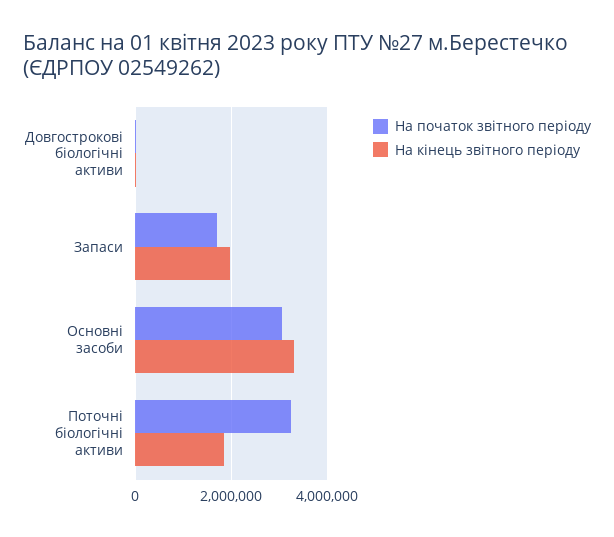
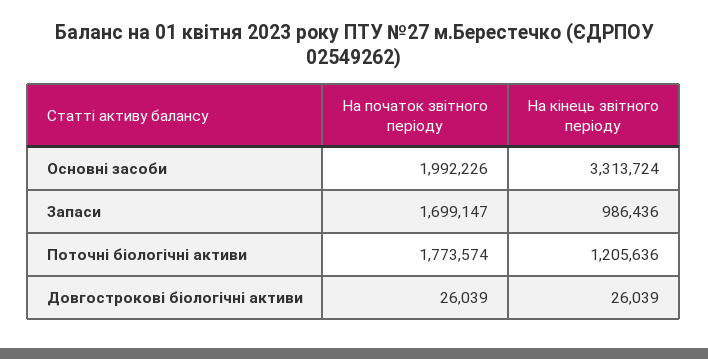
  {
    "На початок звітного періоду": {
      "Довгострокові біологічні активи": 26039,
      "Запаси": 1699147,
-     "Основні засоби": 3000000,
+     "Основні засоби": 1992226,
-     "Поточні біологічні активи": 3200000
+     "Поточні біологічні активи": 1773574
    },
    "На кінець звітного періоду": {
      "Довгострокові біологічні активи": 26039,
-     "Запаси": 2000000,
+     "Запаси": 986436,
      "Основні засоби": 3313724,
-     "Поточні біологічні активи": 1800000
+     "Поточні біологічні активи": 1205636
    }
  }

